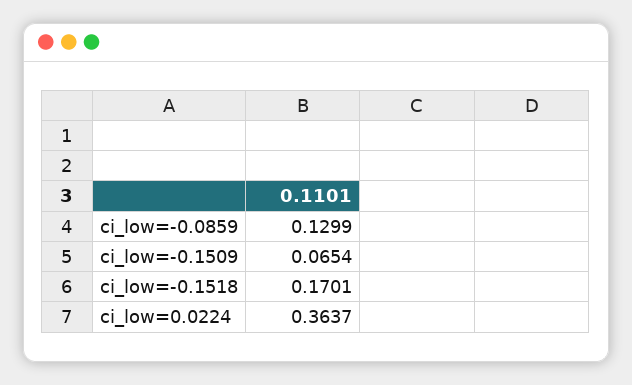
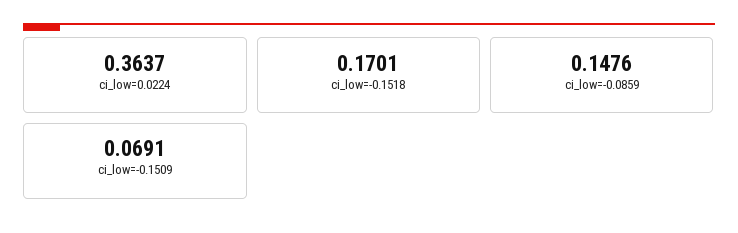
  {
-   "ci_low=-0.0859": 0.1299,
+   "ci_low=-0.0859": 0.1476,
-   "ci_low=-0.1509": 0.0654,
+   "ci_low=-0.1509": 0.0691,
    "ci_low=-0.1518": 0.1701,
    "ci_low=0.0224": 0.3637
  }

